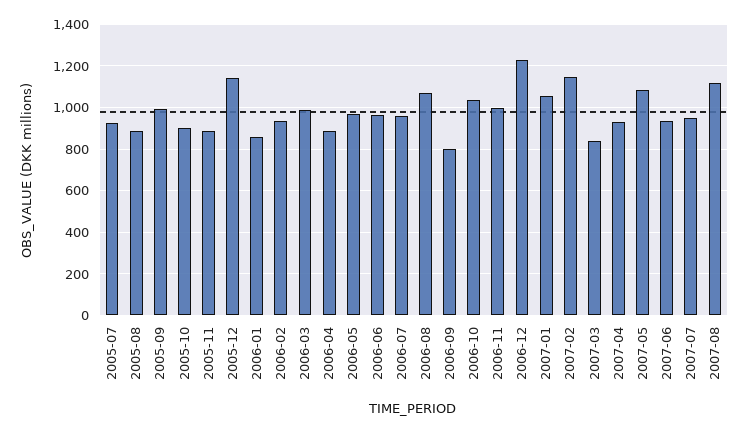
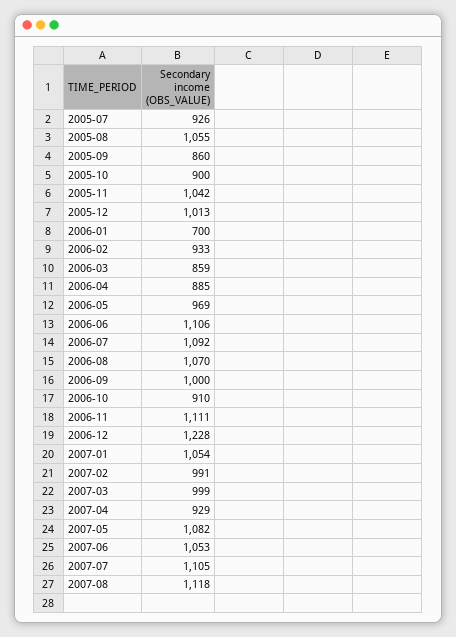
  {
    "2005-07": 926,
-   "2005-08": 900,
+   "2005-08": 1055,
-   "2005-09": 1000,
+   "2005-09": 860,
    "2005-10": 900,
-   "2005-11": 900,
+   "2005-11": 1042,
-   "2005-12": 1150,
+   "2005-12": 1013,
-   "2006-01": 850,
+   "2006-01": 700,
    "2006-02": 933,
-   "2006-03": 1000,
+   "2006-03": 859,
    "2006-04": 885,
    "2006-05": 969,
-   "2006-06": 950,
+   "2006-06": 1106,
-   "2006-07": 950,
+   "2006-07": 1092,
    "2006-08": 1070,
-   "2006-09": 800,
+   "2006-09": 1000,
-   "2006-10": 1050,
+   "2006-10": 910,
-   "2006-11": 1000,
+   "2006-11": 1111,
    "2006-12": 1228,
    "2007-01": 1054,
-   "2007-02": 1150,
+   "2007-02": 991,
-   "2007-03": 850,
+   "2007-03": 999,
    "2007-04": 929,
    "2007-05": 1082,
-   "2007-06": 950,
+   "2007-06": 1053,
-   "2007-07": 950,
+   "2007-07": 1105,
    "2007-08": 1118
  }

